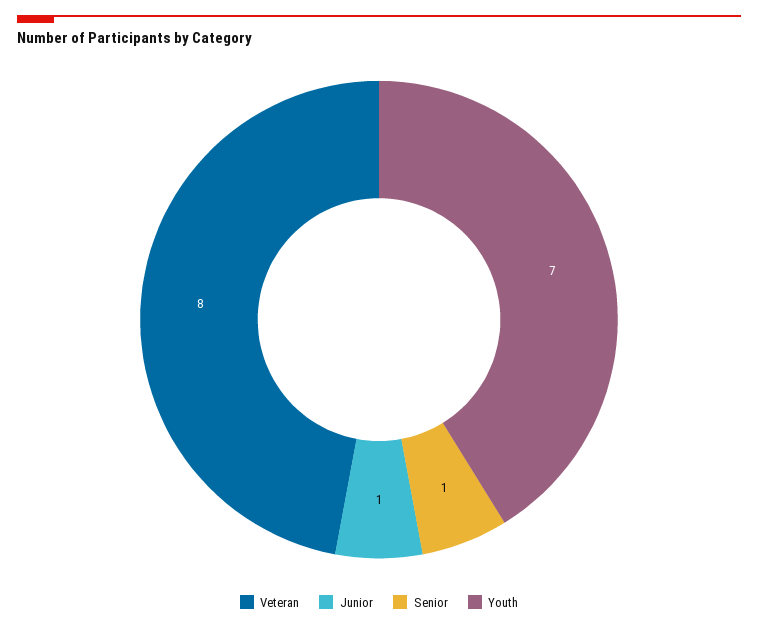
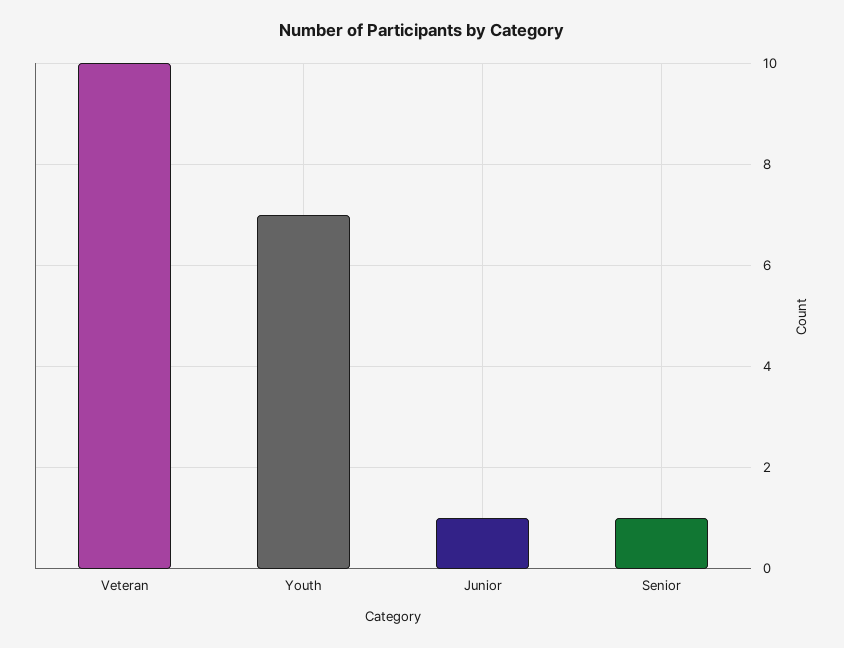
  {
-   "Veteran": 8,
+   "Veteran": 10,
    "Junior": 1,
    "Senior": 1,
    "Youth": 7
  }

